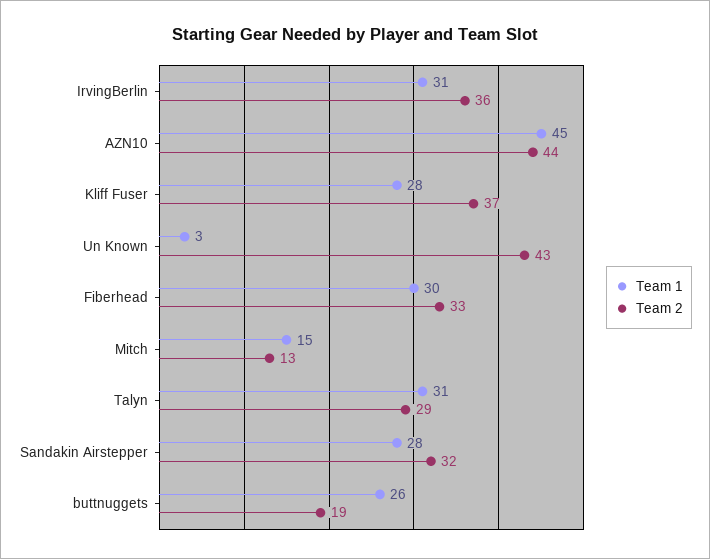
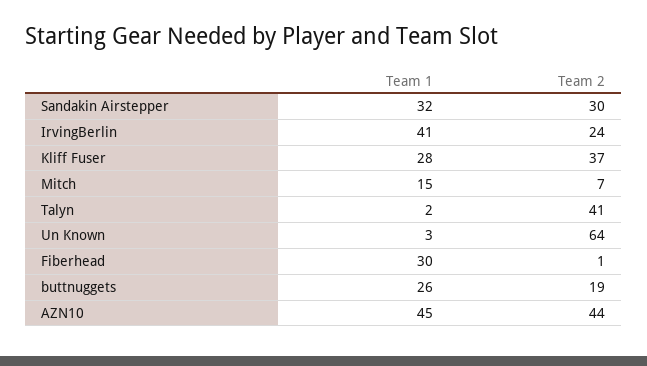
  {
    "Team 1": {
-     "IrvingBerlin": 31,
+     "IrvingBerlin": 41,
      "AZN10": 45,
      "Kliff Fuser": 28,
      "Un Known": 3,
      "Fiberhead": 30,
      "Mitch": 15,
-     "Talyn": 31,
+     "Talyn": 2,
-     "Sandakin Airstepper": 28,
+     "Sandakin Airstepper": 32,
      "buttnuggets": 26
    },
    "Team 2": {
-     "IrvingBerlin": 36,
+     "IrvingBerlin": 24,
      "AZN10": 44,
      "Kliff Fuser": 37,
-     "Un Known": 43,
+     "Un Known": 64,
-     "Fiberhead": 33,
+     "Fiberhead": 1,
-     "Mitch": 13,
+     "Mitch": 7,
-     "Talyn": 29,
+     "Talyn": 41,
-     "Sandakin Airstepper": 32,
+     "Sandakin Airstepper": 30,
      "buttnuggets": 19
    }
  }

